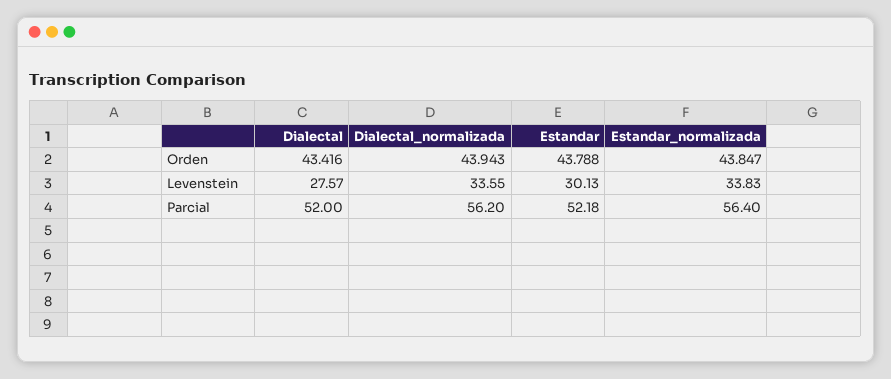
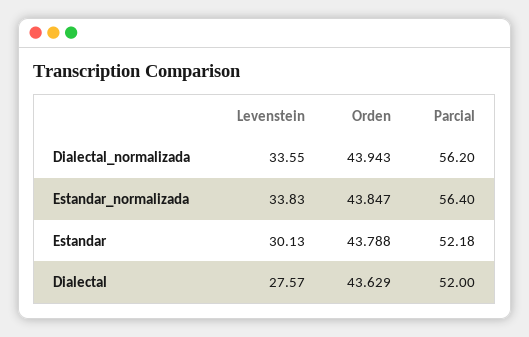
  {
    "Dialectal": {
-     "Orden": 43.416,
+     "Orden": 43.629,
      "Levenstein": 27.57,
      "Parcial": 52
    },
    "Dialectal_normalizada": {
      "Orden": 43.943,
      "Levenstein": 33.55,
      "Parcial": 56.2
    },
    "Estandar": {
      "Orden": 43.788,
      "Levenstein": 30.13,
      "Parcial": 52.18
    },
    "Estandar_normalizada": {
      "Orden": 43.847,
      "Levenstein": 33.83,
      "Parcial": 56.4
    }
  }

